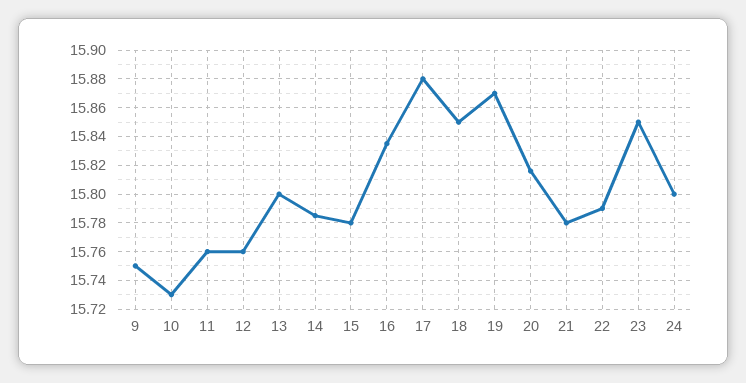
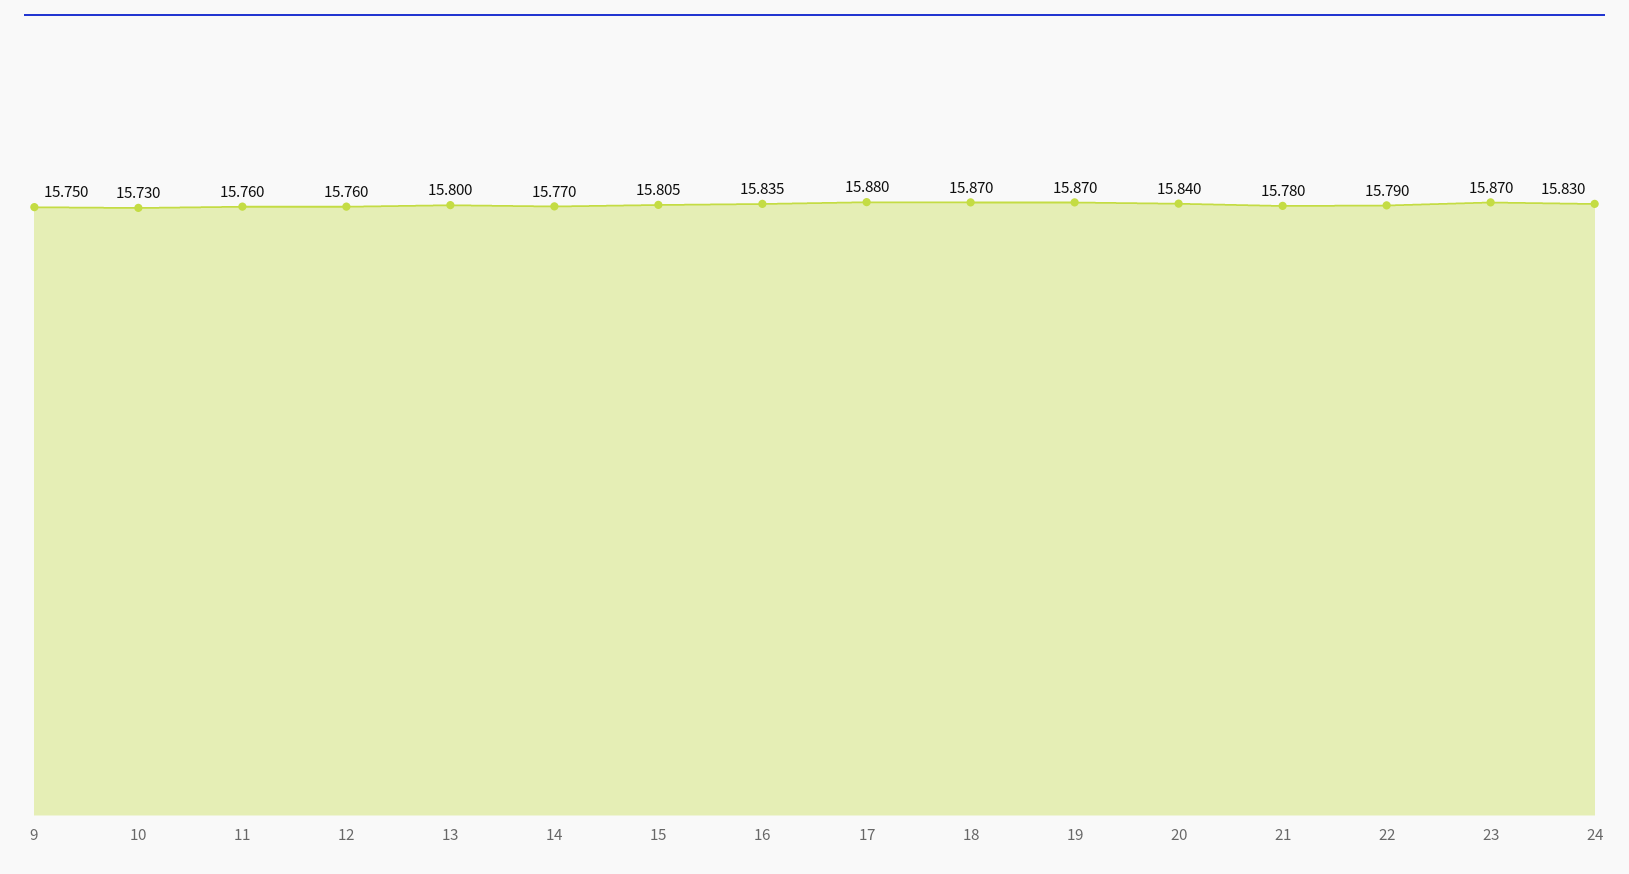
  {
    "9": 15.75,
    "10": 15.73,
    "11": 15.76,
    "12": 15.76,
    "13": 15.8,
-   "14": 15.785,
+   "14": 15.77,
-   "15": 15.78,
+   "15": 15.805,
    "16": 15.835,
    "17": 15.88,
-   "18": 15.85,
+   "18": 15.87,
    "19": 15.87,
-   "20": 15.815,
+   "20": 15.84,
    "21": 15.78,
    "22": 15.79,
-   "23": 15.85,
+   "23": 15.87,
-   "24": 15.8
+   "24": 15.83
  }

